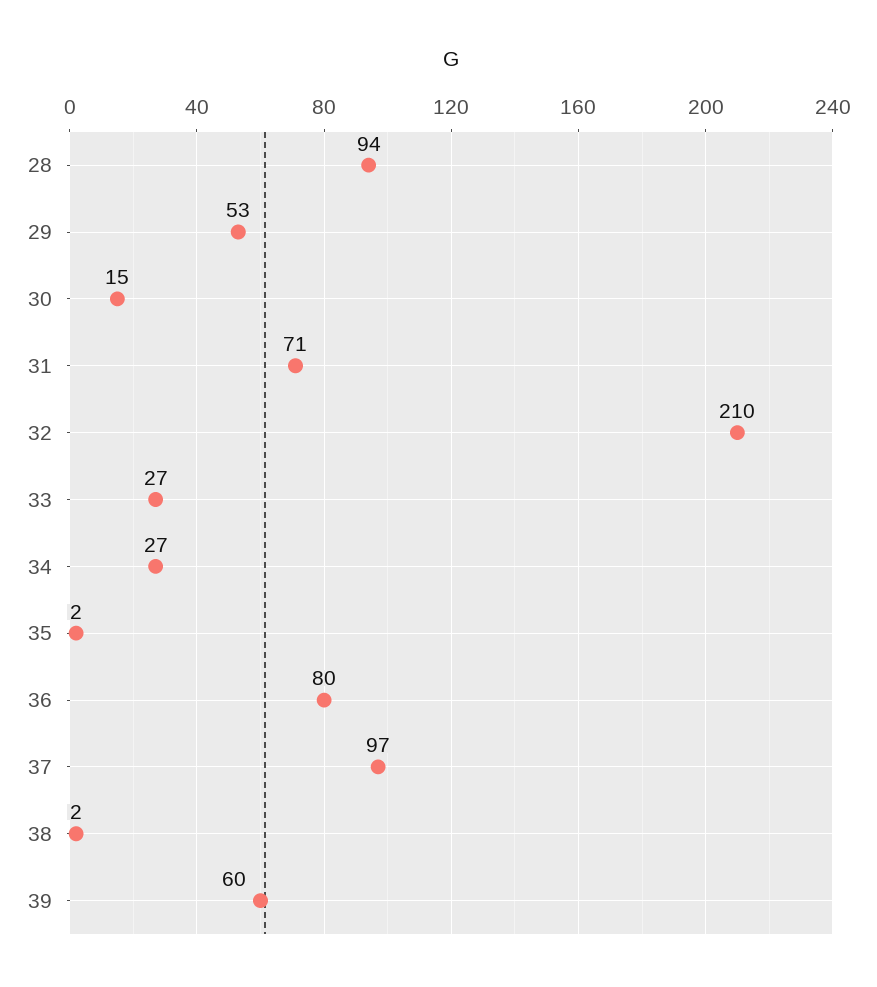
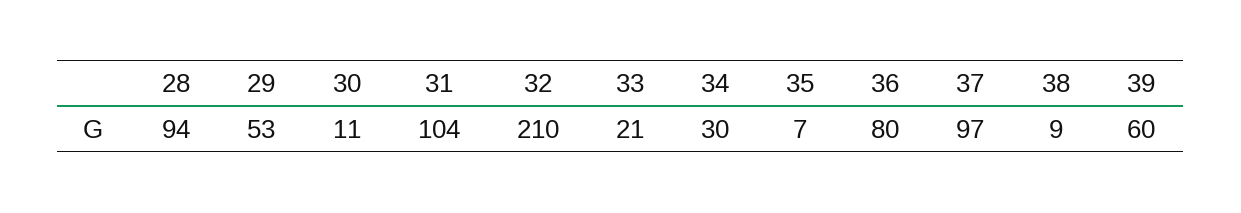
  {
    "28": 94,
    "29": 53,
-   "30": 15,
+   "30": 11,
-   "31": 71,
+   "31": 104,
    "32": 210,
-   "33": 27,
+   "33": 21,
-   "34": 27,
+   "34": 30,
-   "35": 2,
+   "35": 7,
    "36": 80,
    "37": 97,
-   "38": 2,
+   "38": 9,
    "39": 60
  }

